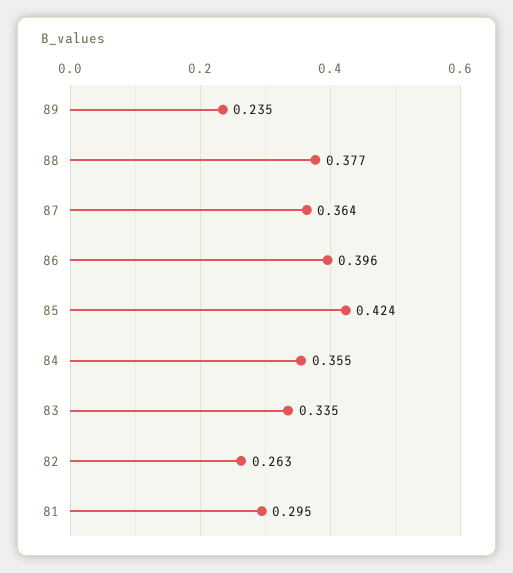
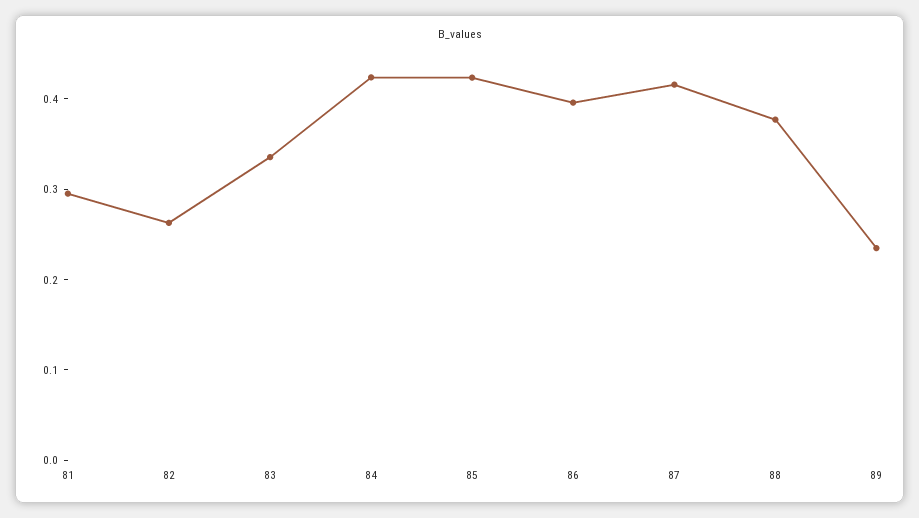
  {
    "89": 0.235,
    "88": 0.377,
-   "87": 0.364,
+   "87": 0.42,
    "86": 0.396,
    "85": 0.424,
-   "84": 0.355,
+   "84": 0.42,
    "83": 0.335,
    "82": 0.263,
    "81": 0.295
  }

